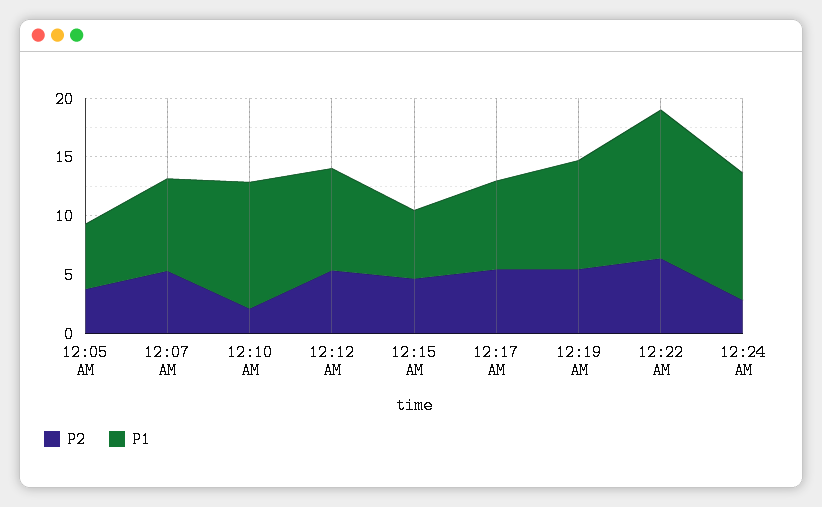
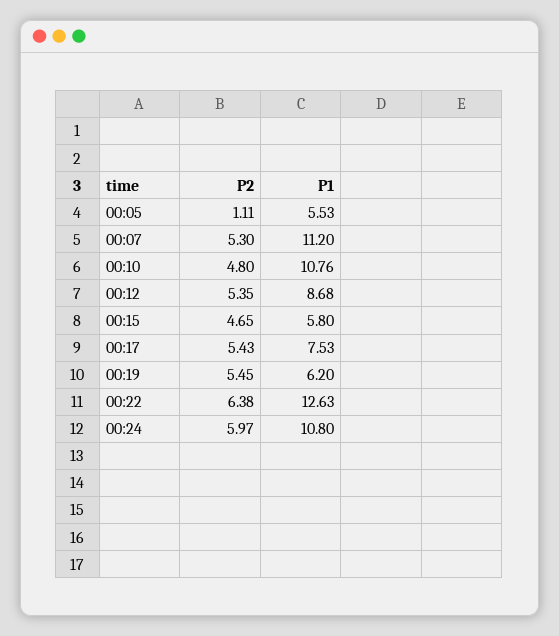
  {
    "P2": {
-     "12:05 AM": 4,
+     "12:05 AM": 1.11,
      "12:07 AM": 5.3,
-     "12:10 AM": 2,
+     "12:10 AM": 4.8,
      "12:12 AM": 5.35,
      "12:15 AM": 4.65,
      "12:17 AM": 5.43,
      "12:19 AM": 5.45,
      "12:22 AM": 6.38,
-     "12:24 AM": 3
+     "12:24 AM": 5.97
    },
    "P1": {
      "12:05 AM": 5.53,
-     "12:07 AM": 8,
+     "12:07 AM": 11.2,
      "12:10 AM": 10.76,
      "12:12 AM": 8.68,
      "12:15 AM": 5.8,
      "12:17 AM": 7.53,
-     "12:19 AM": 9,
+     "12:19 AM": 6.2,
      "12:22 AM": 12.63,
      "12:24 AM": 10.8
    }
  }

